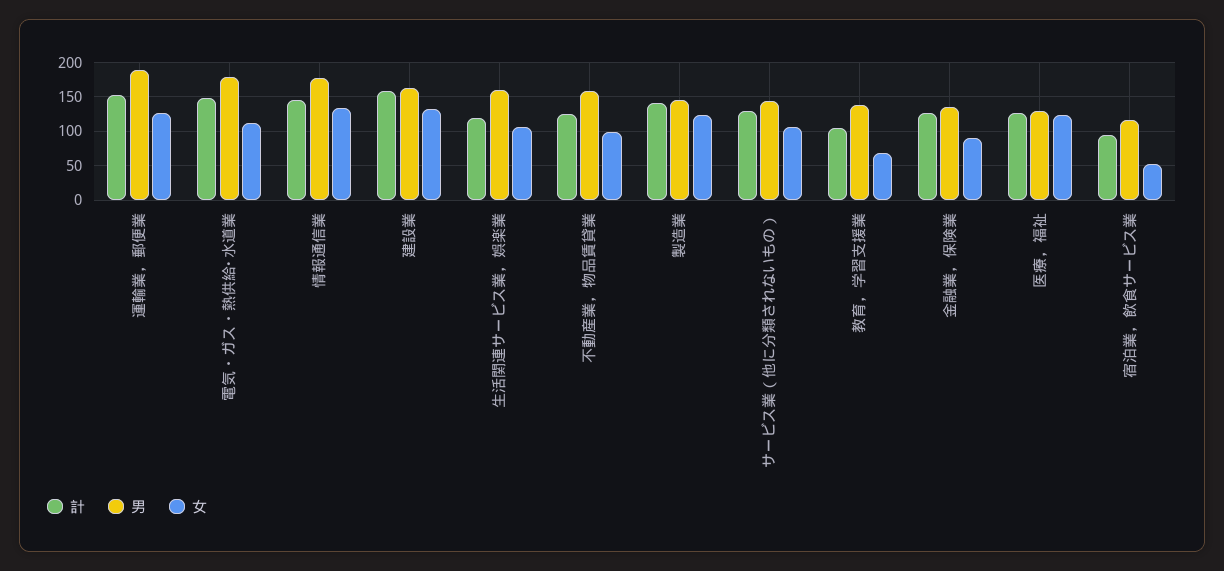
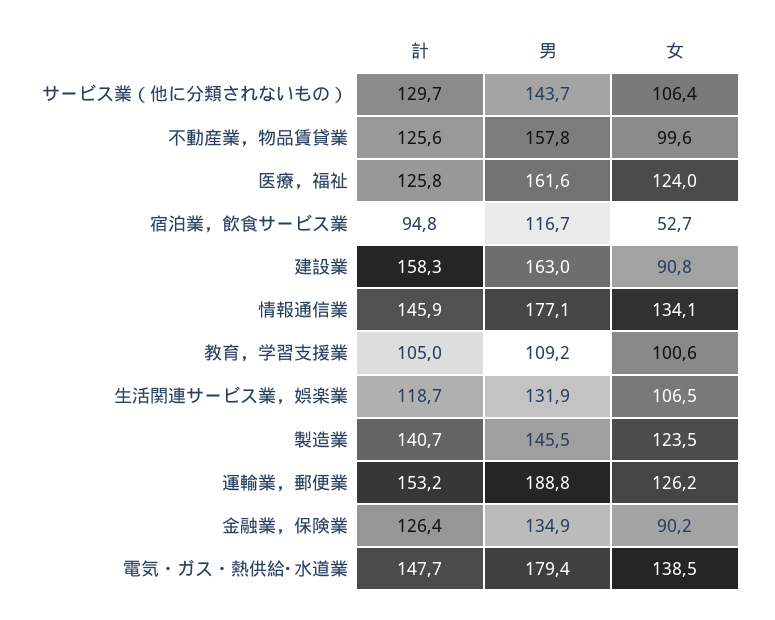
  {
    "計": {
      "運輸業，郵便業": 153.2,
      "電気・ガス・熱供給･水道業": 147.7,
      "情報通信業": 145.9,
      "建設業": 158.3,
      "生活関連サービス業，娯楽業": 118.7,
      "不動産業，物品賃貸業": 125.6,
      "製造業": 140.7,
      "サービス業（他に分類されないもの）": 129.7,
      "教育，学習支援業": 105,
      "金融業，保険業": 126.4,
      "医療，福祉": 125.8,
      "宿泊業，飲食サービス業": 94.8
    },
    "男": {
      "運輸業，郵便業": 188.8,
      "電気・ガス・熱供給･水道業": 179.4,
      "情報通信業": 177.1,
      "建設業": 163,
-     "生活関連サービス業，娯楽業": 160,
+     "生活関連サービス業，娯楽業": 131.9,
      "不動産業，物品賃貸業": 157.8,
      "製造業": 145.5,
      "サービス業（他に分類されないもの）": 143.7,
-     "教育，学習支援業": 140,
+     "教育，学習支援業": 109.2,
      "金融業，保険業": 134.9,
-     "医療，福祉": 130,
+     "医療，福祉": 161.6,
      "宿泊業，飲食サービス業": 116.7
    },
    "女": {
      "運輸業，郵便業": 126.2,
-     "電気・ガス・熱供給･水道業": 110,
+     "電気・ガス・熱供給･水道業": 138.5,
      "情報通信業": 134.1,
-     "建設業": 130,
+     "建設業": 90.8,
      "生活関連サービス業，娯楽業": 106.5,
      "不動産業，物品賃貸業": 99.6,
      "製造業": 123.5,
      "サービス業（他に分類されないもの）": 106.4,
-     "教育，学習支援業": 70,
+     "教育，学習支援業": 100.6,
      "金融業，保険業": 90.2,
      "医療，福祉": 124,
      "宿泊業，飲食サービス業": 52.7
    }
  }

